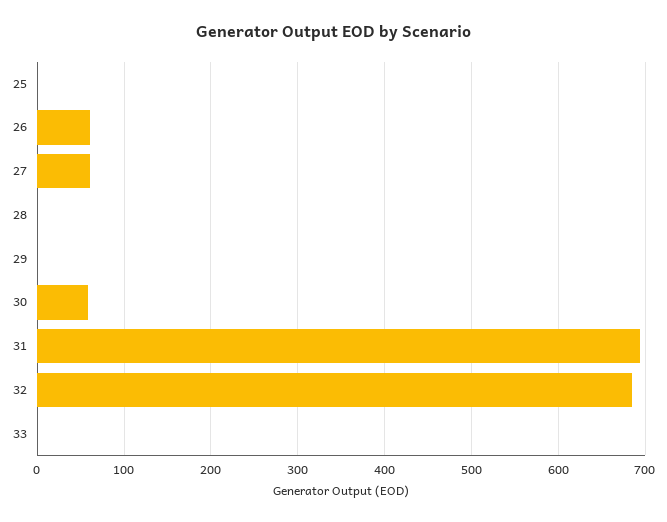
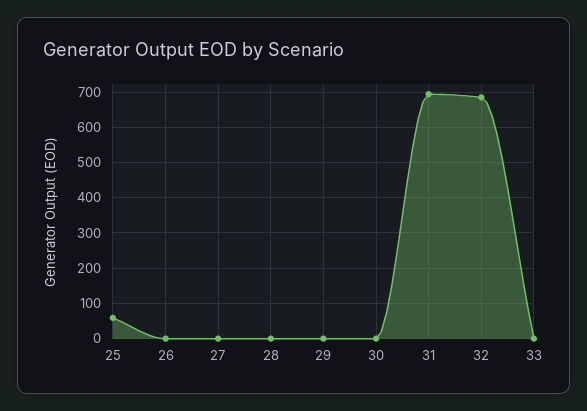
  {
-   "25": 0,
+   "25": 60,
-   "26": 60,
+   "26": 0,
-   "27": 60,
+   "27": 0,
    "28": 0,
    "29": 0,
-   "30": 60,
+   "30": 0,
    "31": 690,
    "32": 690,
    "33": 0
  }

